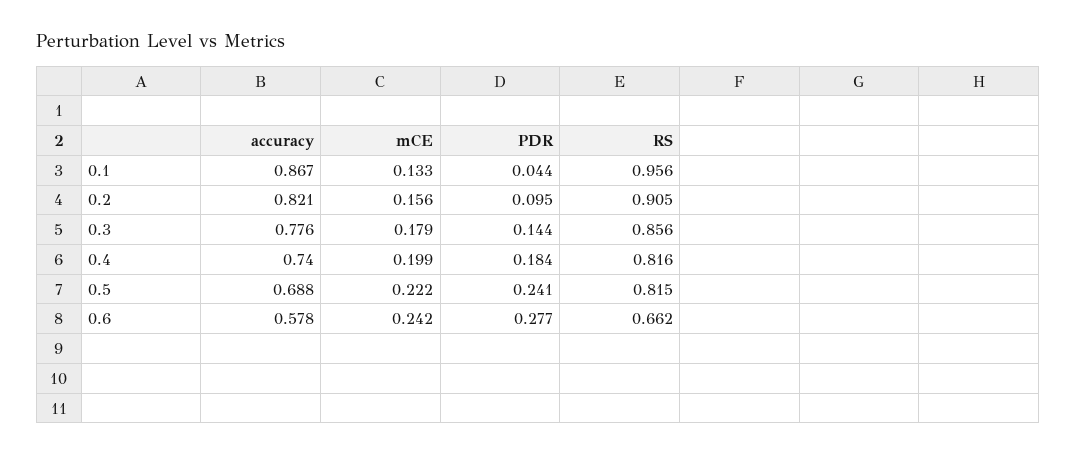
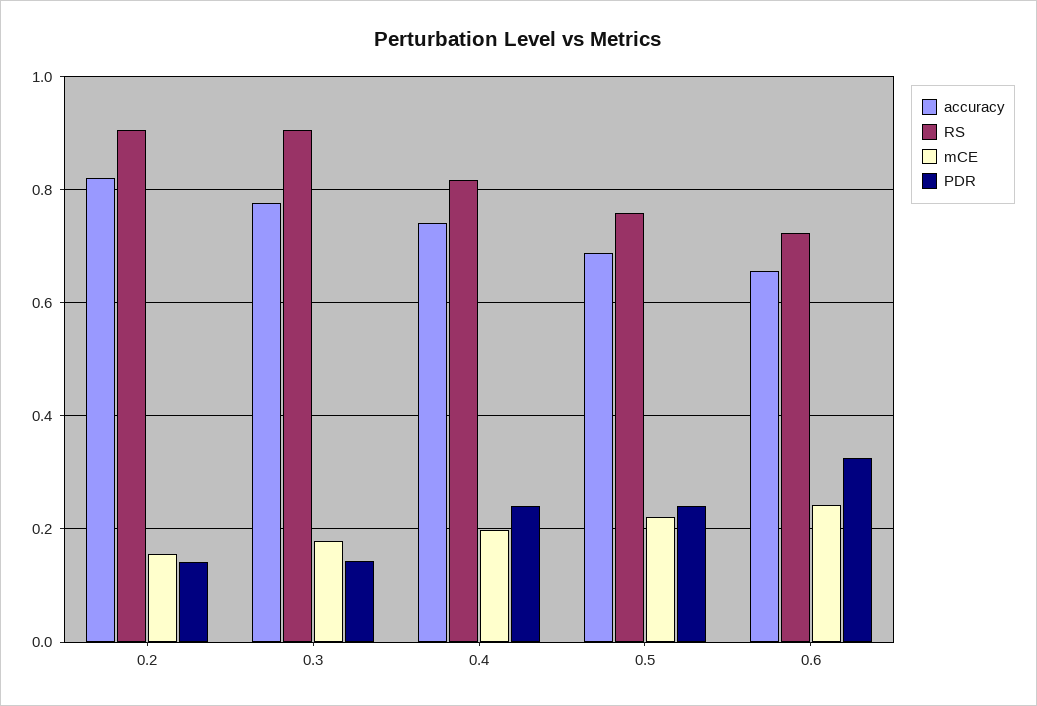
  {
    "accuracy": {
-     "0.1": 0.867,
      "0.2": 0.821,
      "0.3": 0.776,
      "0.4": 0.74,
      "0.5": 0.688,
-     "0.6": 0.578
+     "0.6": 0.66
    },
    "mCE": {
-     "0.1": 0.133,
      "0.2": 0.156,
      "0.3": 0.179,
      "0.4": 0.199,
      "0.5": 0.222,
      "0.6": 0.242
    },
    "PDR": {
-     "0.1": 0.044,
-     "0.2": 0.095,
+     "0.2": 0.14,
      "0.3": 0.144,
-     "0.4": 0.184,
+     "0.4": 0.24,
      "0.5": 0.241,
-     "0.6": 0.277
+     "0.6": 0.32
    },
    "RS": {
-     "0.1": 0.956,
      "0.2": 0.905,
-     "0.3": 0.856,
+     "0.3": 0.9,
      "0.4": 0.816,
-     "0.5": 0.815,
+     "0.5": 0.76,
-     "0.6": 0.662
+     "0.6": 0.72
    }
  }

